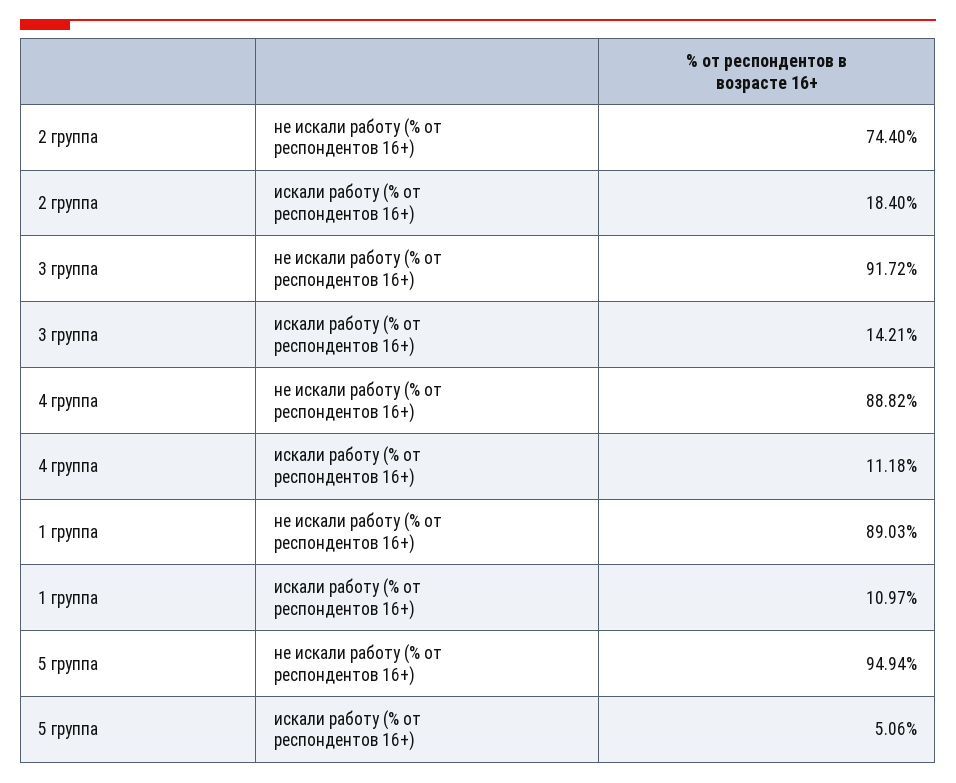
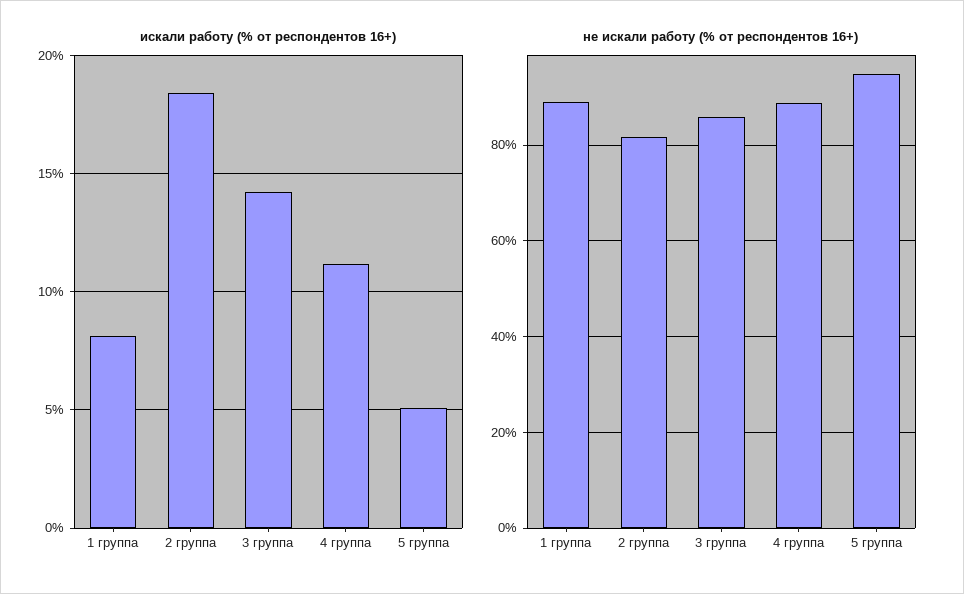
  {
    "не искали работу (% от респондентов 16+)": {
-     "2 группа": 74.4,
+     "2 группа": 82,
-     "3 группа": 91.72,
+     "3 группа": 86,
      "4 группа": 88.82,
      "1 группа": 89.03,
      "5 группа": 94.94
    },
    "искали работу (% от респондентов 16+)": {
      "2 группа": 18.4,
      "3 группа": 14.21,
      "4 группа": 11.18,
-     "1 группа": 10.97,
+     "1 группа": 8,
      "5 группа": 5.06
    }
  }

